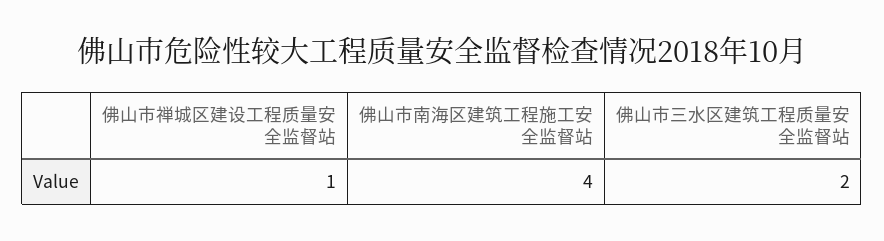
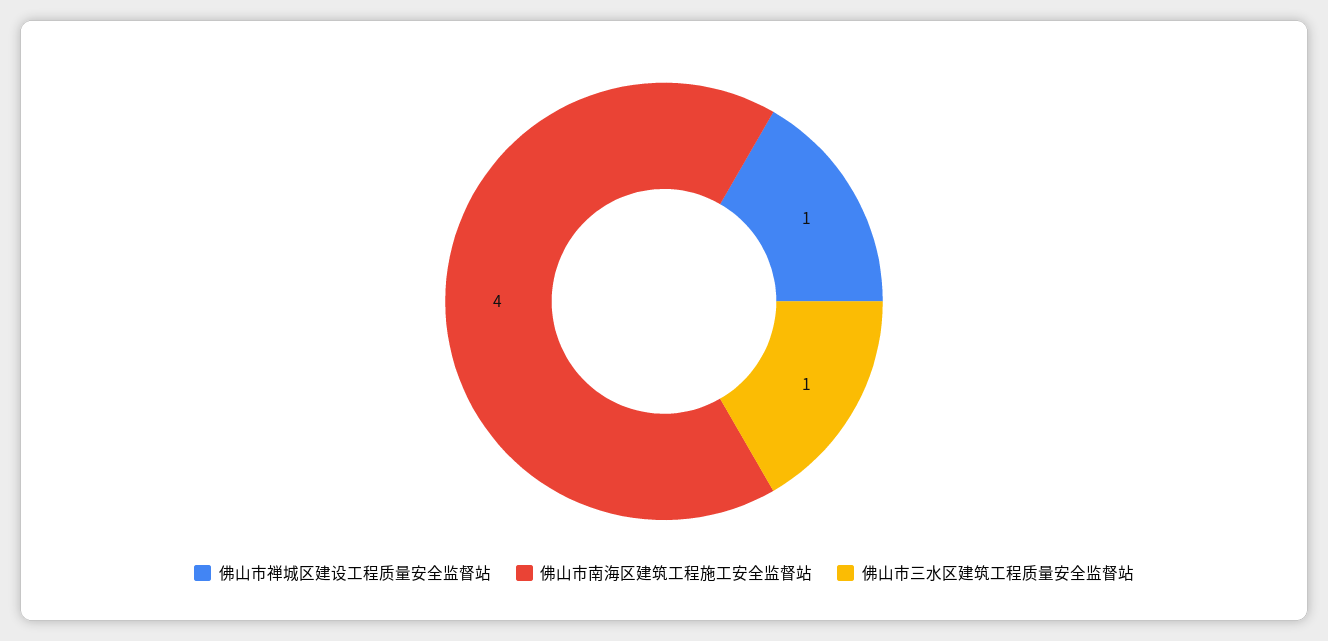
  {
    "佛山市禅城区建设工程质量安全监督站": 1,
    "佛山市南海区建筑工程施工安全监督站": 4,
-   "佛山市三水区建筑工程质量安全监督站": 2
+   "佛山市三水区建筑工程质量安全监督站": 1
  }

